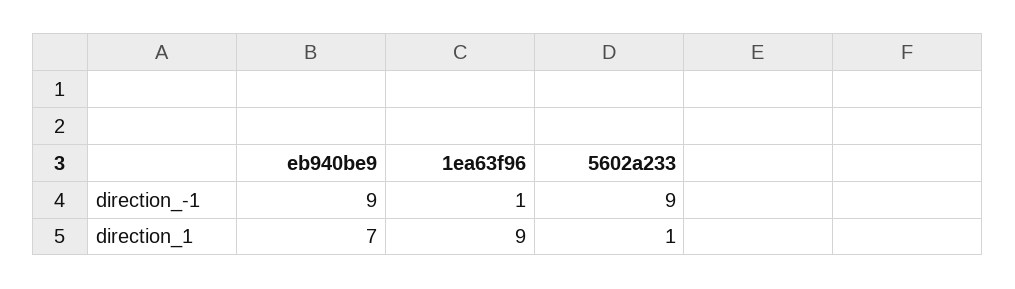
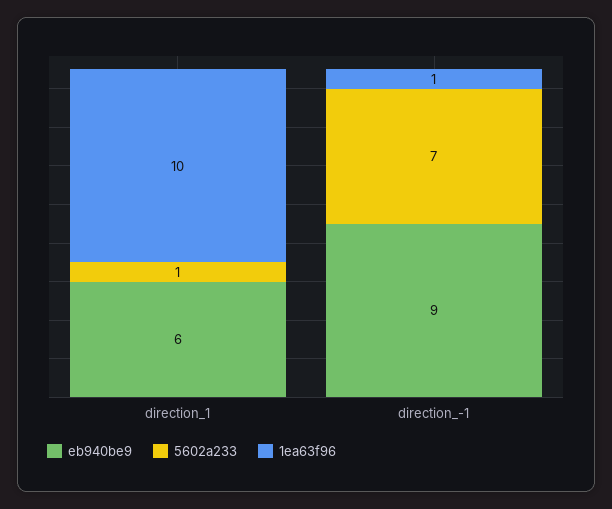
  {
    "eb940be9": {
      "direction_-1": 9,
-     "direction_1": 7
+     "direction_1": 6
    },
    "1ea63f96": {
      "direction_-1": 1,
-     "direction_1": 9
+     "direction_1": 10
    },
    "5602a233": {
-     "direction_-1": 9,
+     "direction_-1": 7,
      "direction_1": 1
    }
  }

